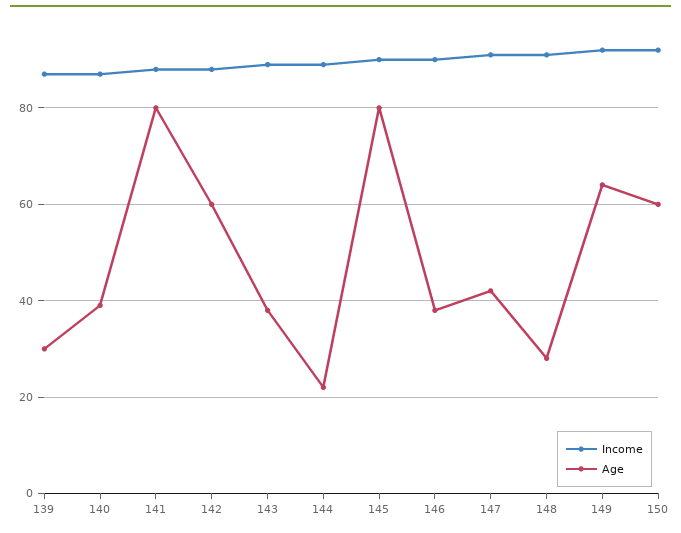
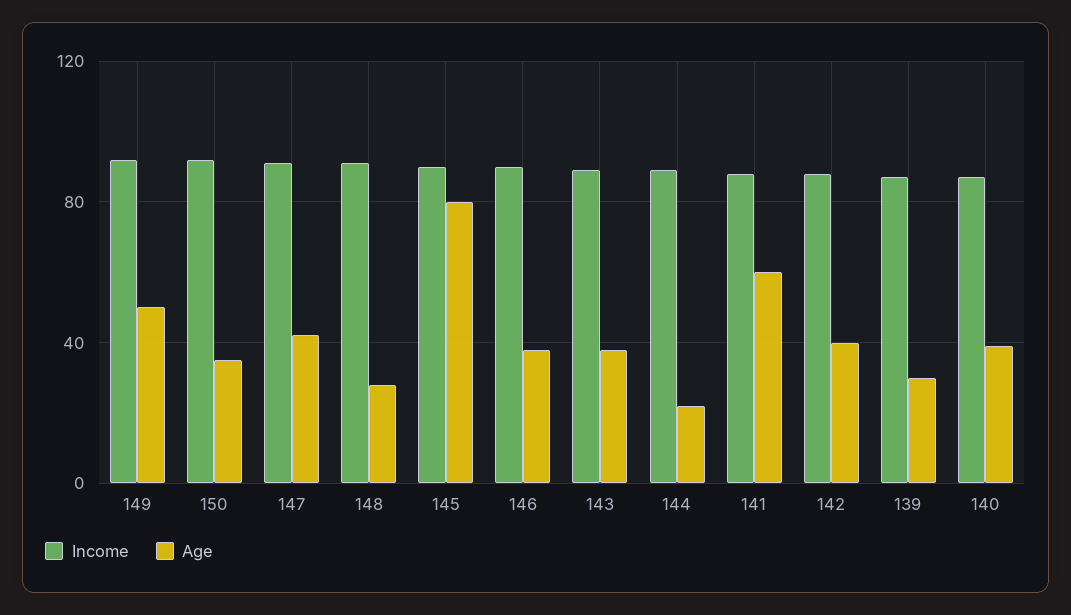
  {
    "Income": {
      "139": 85,
      "140": 85,
      "141": 90,
      "142": 90,
      "143": 90,
      "144": 90,
      "145": 90,
      "146": 90,
      "147": 90,
      "148": 90,
      "149": 90,
      "150": 90
    },
    "Age": {
      "139": 30,
      "140": 40,
-     "141": 80,
+     "141": 60,
-     "142": 60,
+     "142": 40,
      "143": 40,
      "144": 20,
      "145": 80,
      "146": 40,
      "147": 40,
      "148": 30,
-     "149": 65,
+     "149": 50,
-     "150": 60
+     "150": 35
    }
  }

